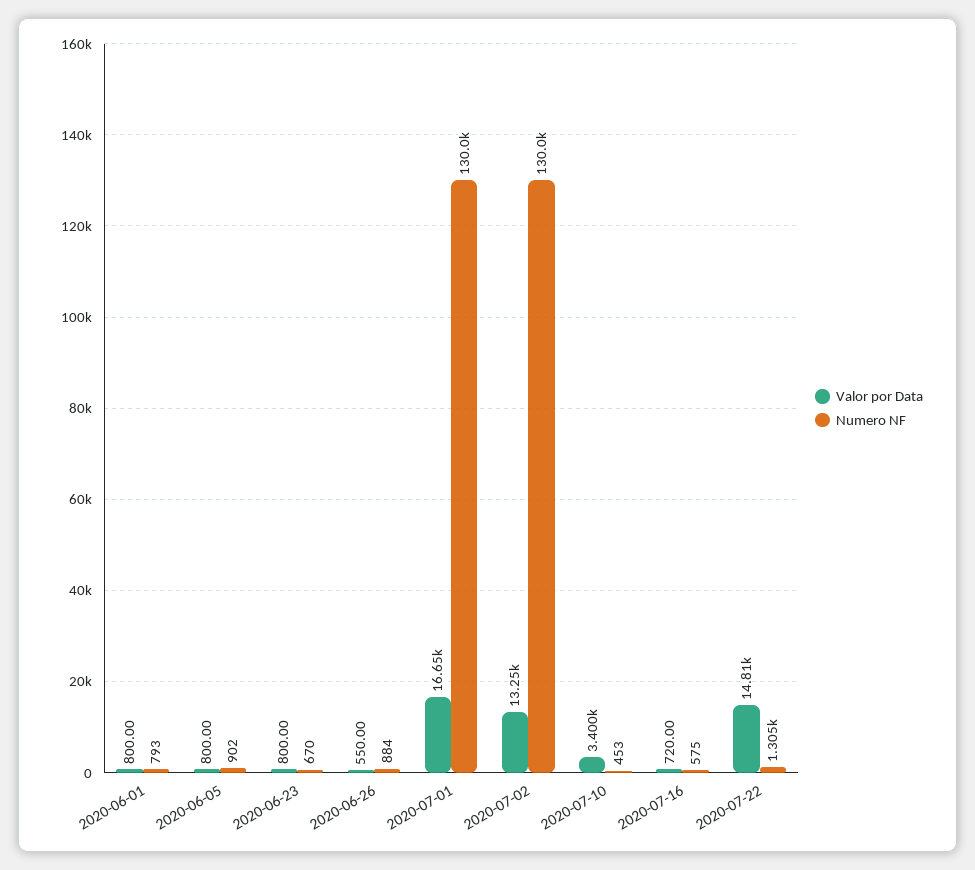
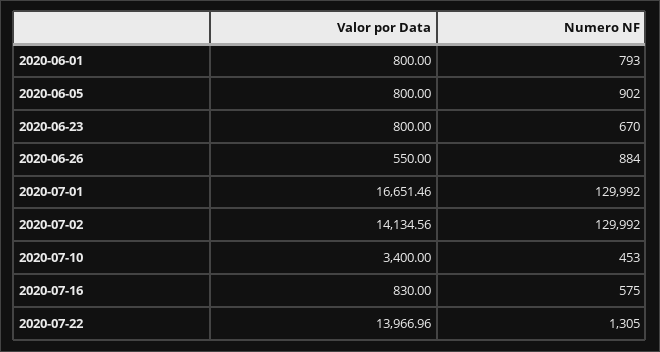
  {
    "Valor por Data": {
      "2020-06-01": 800,
      "2020-06-05": 800,
      "2020-06-23": 800,
      "2020-06-26": 550,
      "2020-07-01": 16651.46,
-     "2020-07-02": 13250,
+     "2020-07-02": 14134.56,
      "2020-07-10": 3400,
-     "2020-07-16": 720,
+     "2020-07-16": 830,
-     "2020-07-22": 14810
+     "2020-07-22": 13966.96
    },
    "Numero NF": {
      "2020-06-01": 793,
      "2020-06-05": 902,
      "2020-06-23": 670,
      "2020-06-26": 884,
      "2020-07-01": 129992,
      "2020-07-02": 129992,
      "2020-07-10": 453,
      "2020-07-16": 575,
      "2020-07-22": 1305
    }
  }

